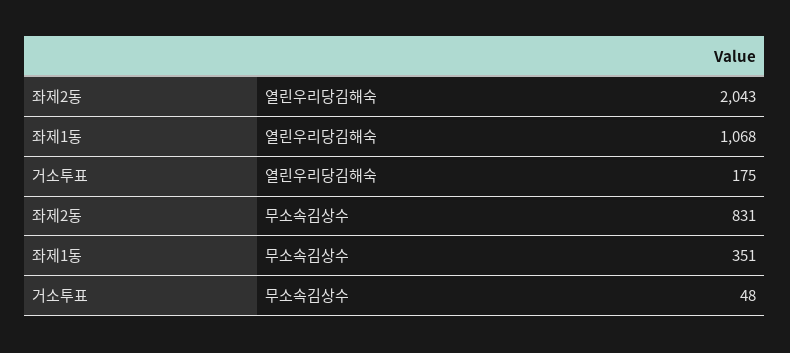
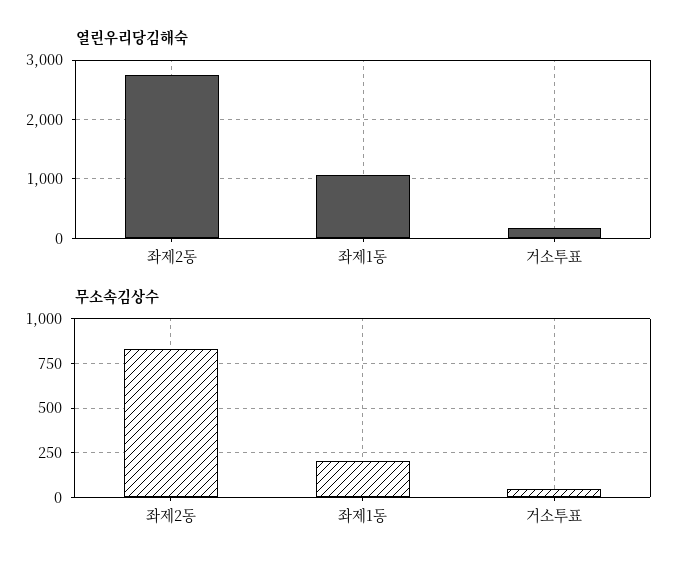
  {
    "열린우리당김해숙": {
-     "좌제2동": 2043,
+     "좌제2동": 2800,
      "좌제1동": 1068,
      "거소투표": 175
    },
    "무소속김상수": {
      "좌제2동": 831,
-     "좌제1동": 351,
+     "좌제1동": 200,
      "거소투표": 48
    }
  }

